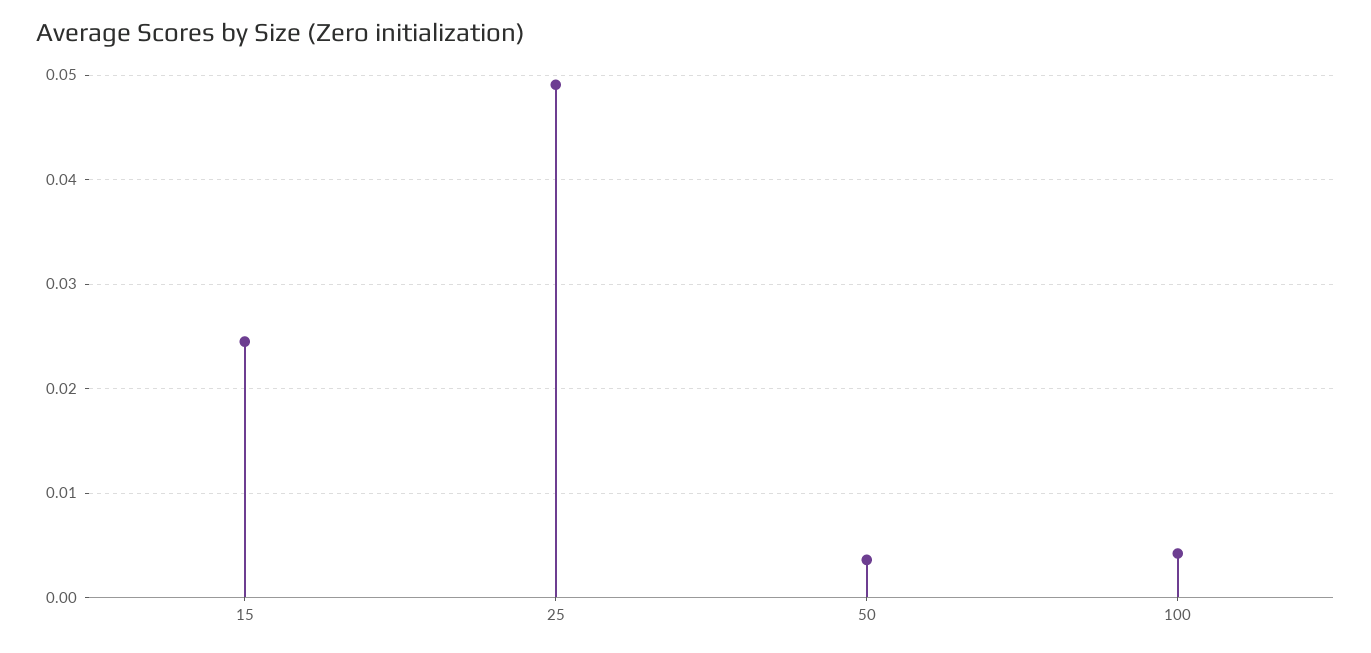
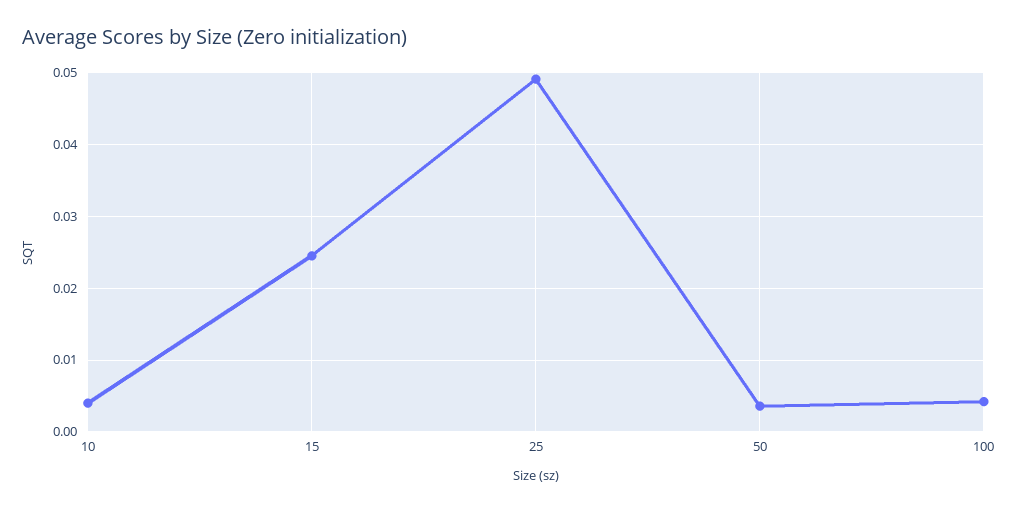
  {
    "15": 0.025,
    "25": 0.049,
    "50": 0.004,
-   "100": 0.004
+   "100": 0.004,
+   "10": 0.004
  }

